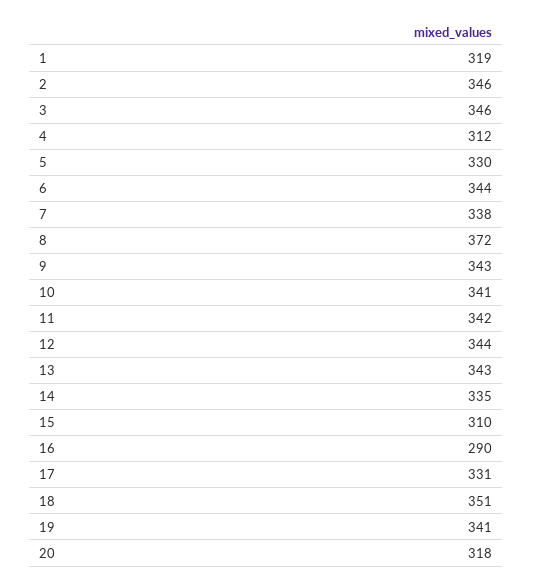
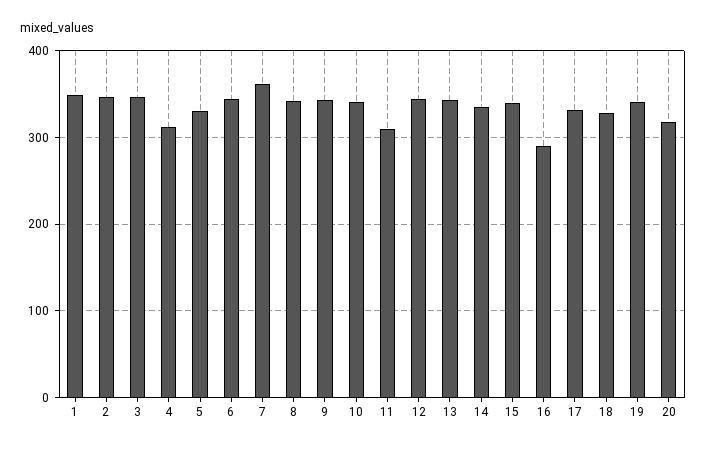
  {
-   "1": 319,
+   "1": 350,
    "2": 346,
    "3": 346,
    "4": 312,
    "5": 330,
    "6": 344,
-   "7": 338,
+   "7": 360,
-   "8": 372,
+   "8": 340,
    "9": 343,
    "10": 341,
-   "11": 342,
+   "11": 310,
    "12": 344,
    "13": 343,
    "14": 335,
-   "15": 310,
+   "15": 340,
    "16": 290,
    "17": 331,
-   "18": 351,
+   "18": 330,
    "19": 341,
    "20": 318
  }

